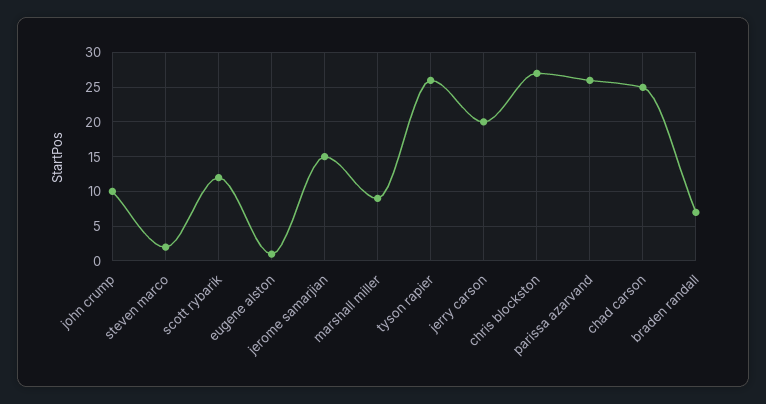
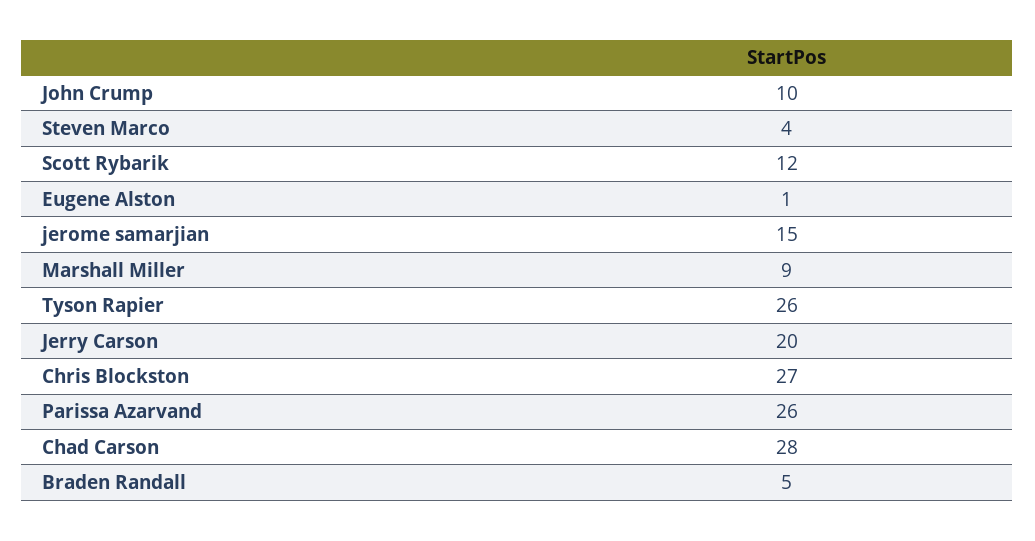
  {
    "john crump": 10,
-   "steven marco": 2,
+   "steven marco": 4,
    "scott rybarik": 12,
    "eugene alston": 1,
    "jerome samarjian": 15,
    "marshall miller": 9,
    "tyson rapier": 26,
    "jerry carson": 20,
    "chris blockston": 27,
    "parissa azarvand": 26,
-   "chad carson": 25,
+   "chad carson": 28,
-   "braden randall": 7
+   "braden randall": 5
  }

